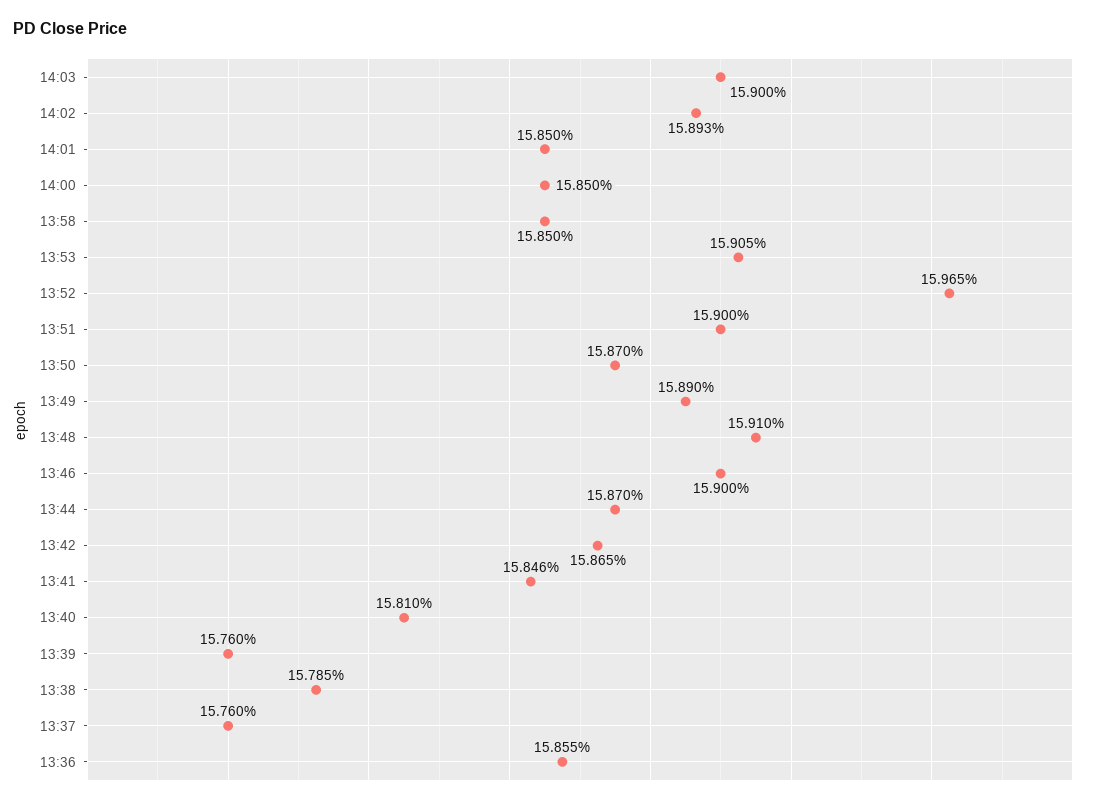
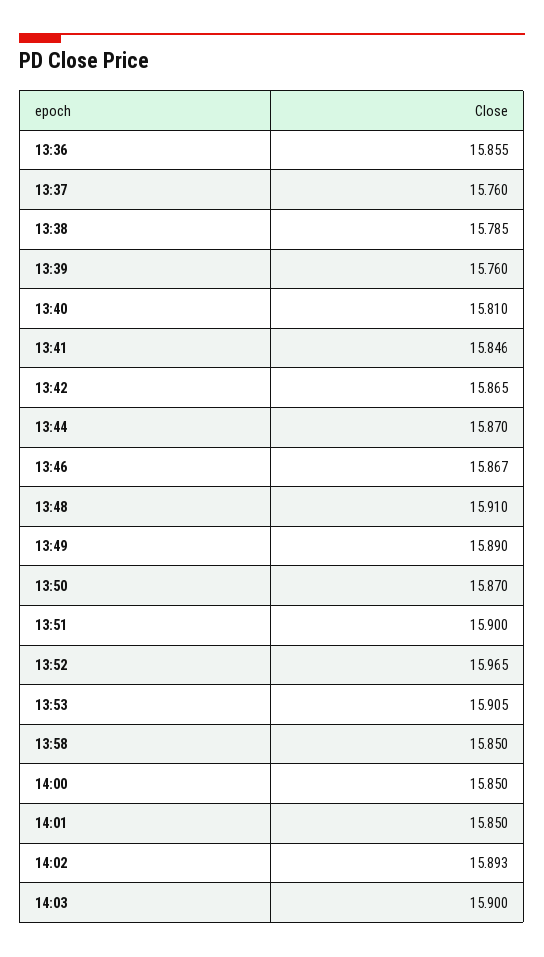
  {
    "14:03": 15.9,
    "14:02": 15.893,
    "14:01": 15.85,
    "14:00": 15.85,
    "13:58": 15.85,
    "13:53": 15.905,
    "13:52": 15.965,
    "13:51": 15.9,
    "13:50": 15.87,
    "13:49": 15.89,
    "13:48": 15.91,
-   "13:46": 15.9,
+   "13:46": 15.867,
    "13:44": 15.87,
    "13:42": 15.865,
    "13:41": 15.846,
    "13:40": 15.81,
    "13:39": 15.76,
    "13:38": 15.785,
    "13:37": 15.76,
    "13:36": 15.855
  }

